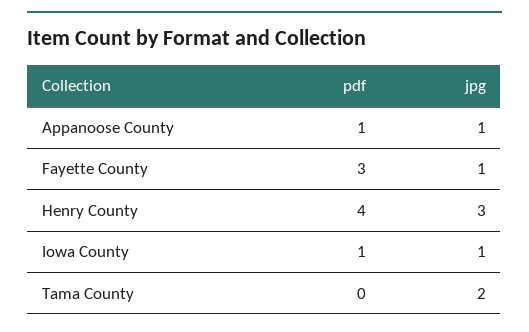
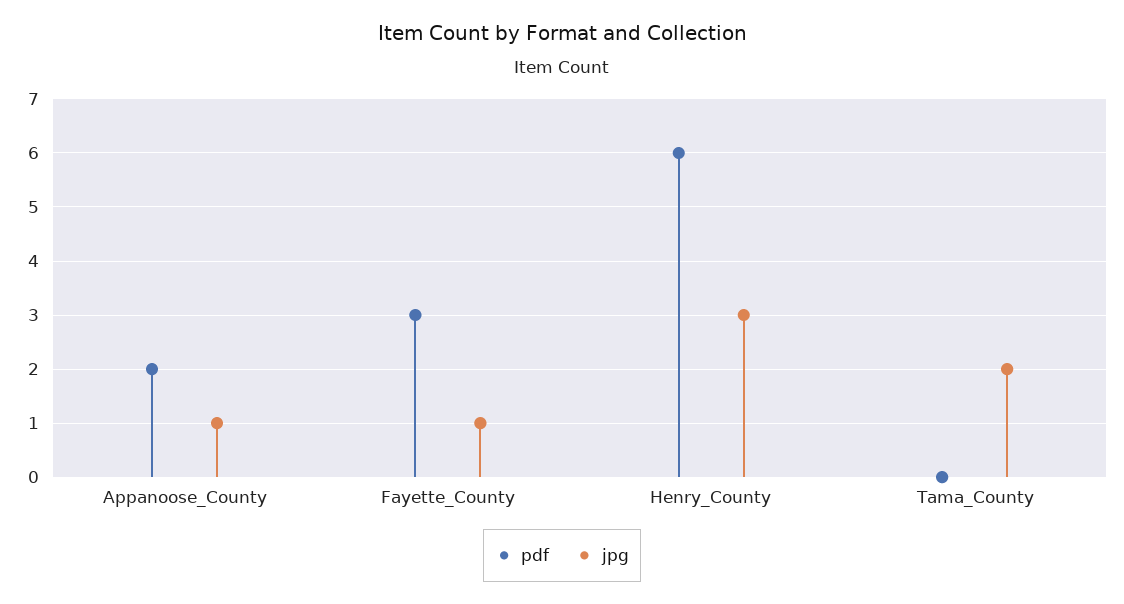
  {
    "pdf": {
-     "Appanoose County": 1,
+     "Appanoose County": 2,
      "Fayette County": 3,
-     "Henry County": 4,
+     "Henry County": 6,
-     "Iowa County": 1,
      "Tama County": 0
    },
    "jpg": {
      "Appanoose County": 1,
      "Fayette County": 1,
      "Henry County": 3,
-     "Iowa County": 1,
      "Tama County": 2
    }
  }

